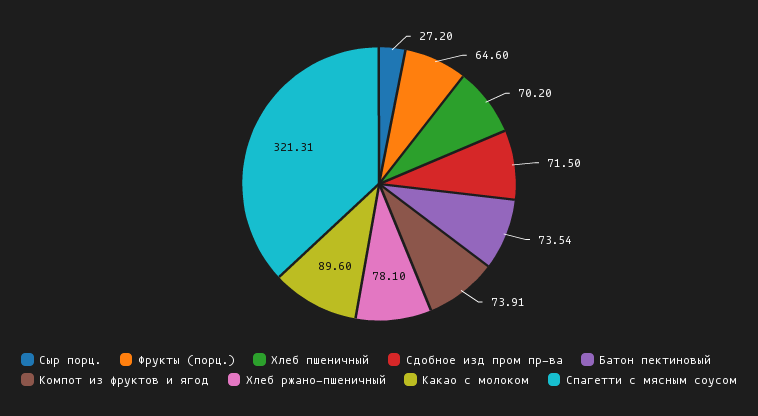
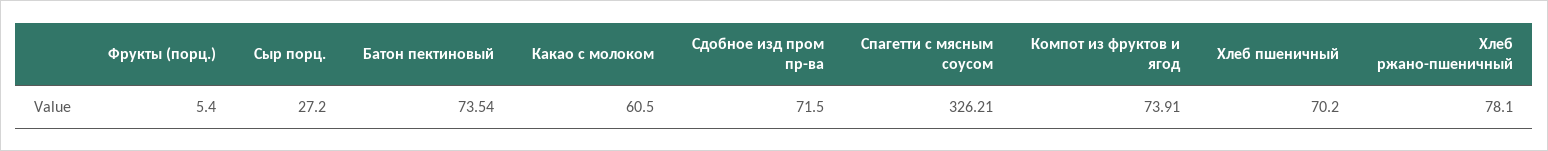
  {
    "Сыр порц.": 27.2,
-   "Фрукты (порц.)": 64.6,
+   "Фрукты (порц.)": 5.4,
    "Хлеб пшеничный": 70.2,
    "Сдобное изд пром пр-ва": 71.5,
    "Батон пектиновый": 73.54,
    "Компот из фруктов и ягод": 73.91,
    "Хлеб ржано-пшеничный": 78.1,
-   "Какао с молоком": 89.6,
+   "Какао с молоком": 60.5,
-   "Спагетти с мясным соусом": 321.31
+   "Спагетти с мясным соусом": 326.21
  }

